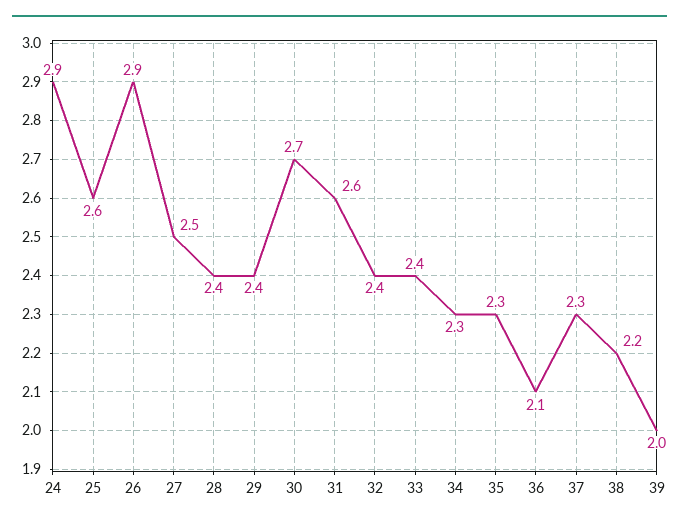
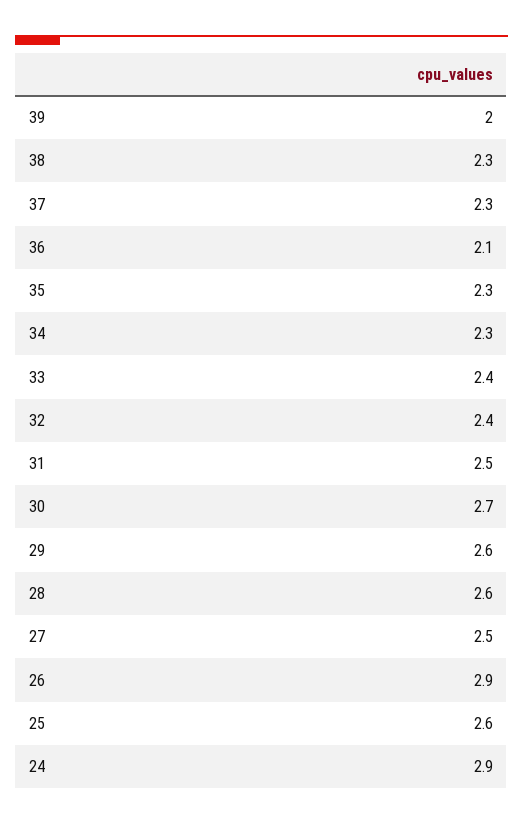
  {
    "24": 2.9,
    "25": 2.6,
    "26": 2.9,
    "27": 2.5,
-   "28": 2.4,
+   "28": 2.6,
-   "29": 2.4,
+   "29": 2.6,
    "30": 2.7,
-   "31": 2.6,
+   "31": 2.5,
    "32": 2.4,
    "33": 2.4,
    "34": 2.3,
    "35": 2.3,
    "36": 2.1,
    "37": 2.3,
-   "38": 2.2,
+   "38": 2.3,
    "39": 2
  }

